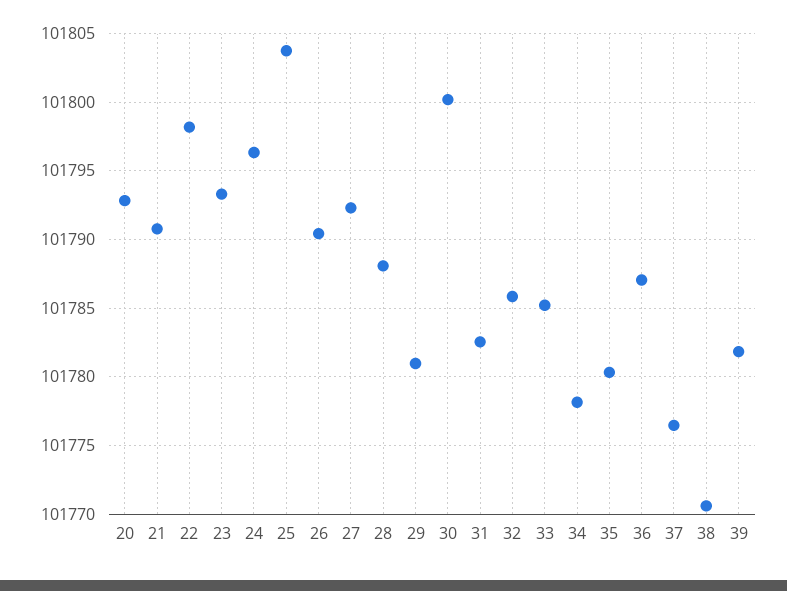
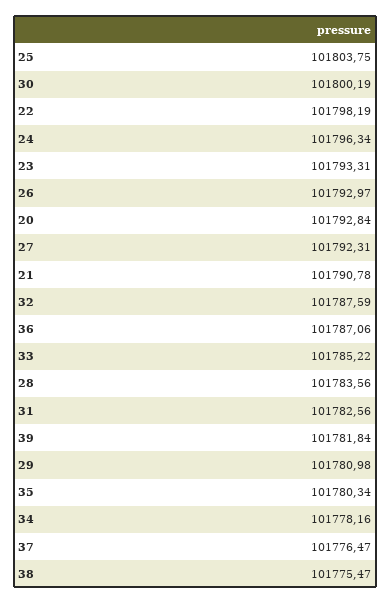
  {
    "20": 101792.84,
    "21": 101790.78,
    "22": 101798.19,
    "23": 101793.31,
    "24": 101796.34,
    "25": 101803.75,
-   "26": 101790.5,
+   "26": 101792.97,
    "27": 101792.31,
-   "28": 101788,
+   "28": 101783.56,
    "29": 101780.98,
    "30": 101800.19,
    "31": 101782.56,
-   "32": 101786,
+   "32": 101787.59,
    "33": 101785.22,
    "34": 101778.16,
    "35": 101780.34,
    "36": 101787.06,
    "37": 101776.47,
-   "38": 101770.5,
+   "38": 101775.47,
    "39": 101781.84
  }

